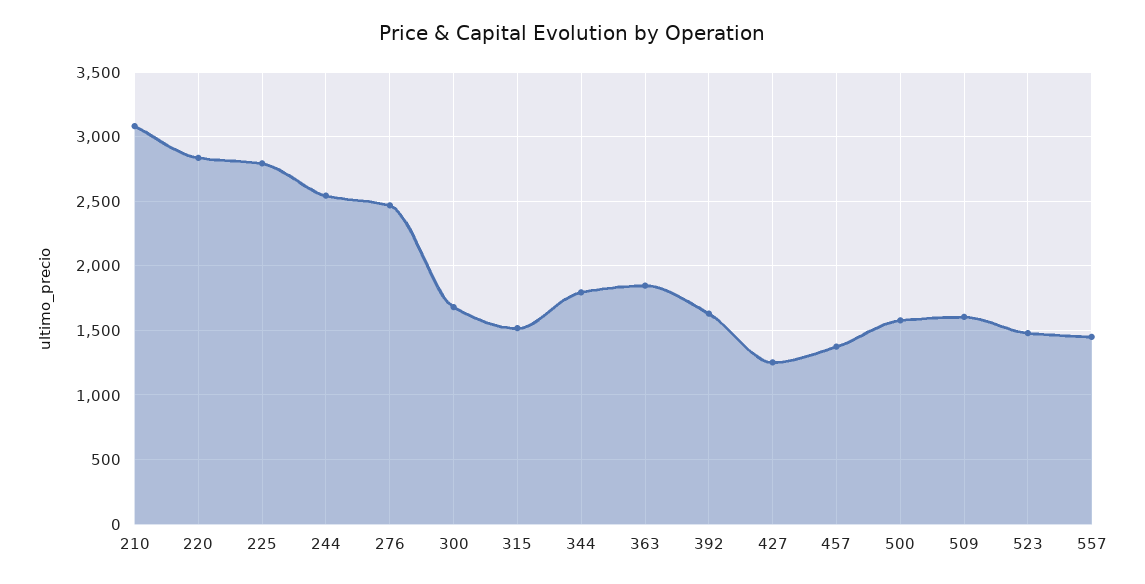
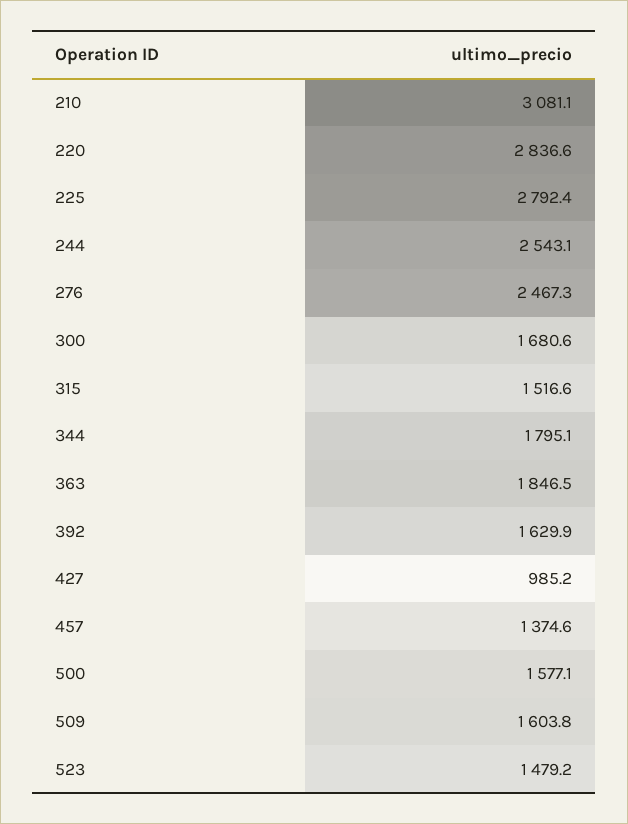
  {
    "210": 3081.1,
    "220": 2836.6,
    "225": 2792.4,
    "244": 2543.1,
    "276": 2467.3,
    "300": 1680.6,
    "315": 1516.6,
    "344": 1795.1,
    "363": 1846.5,
    "392": 1629.9,
-   "427": 1250,
+   "427": 985.2,
    "457": 1374.6,
    "500": 1577.1,
    "509": 1603.8,
-   "523": 1479.2,
+   "523": 1479.2
-   "557": 1450
  }

